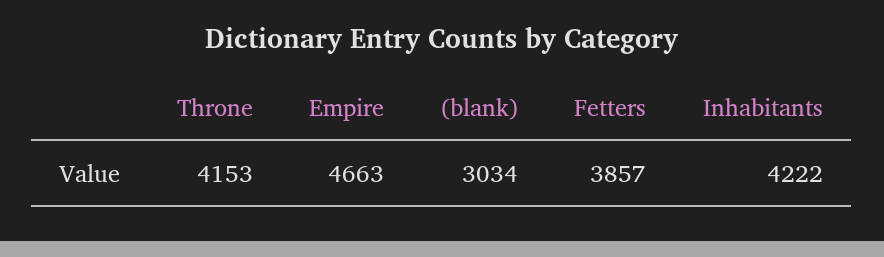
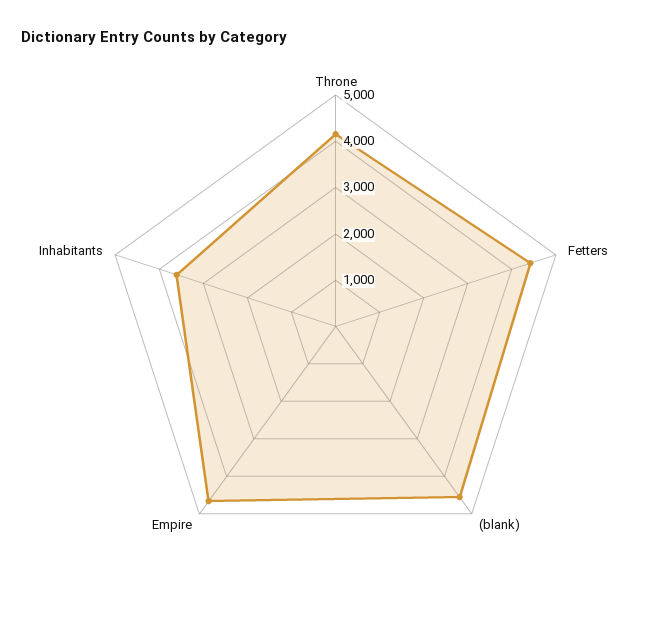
  {
    "Throne": 4153,
    "Empire": 4663,
-   "(blank)": 3034,
+   "(blank)": 4600,
-   "Fetters": 3857,
+   "Fetters": 4400,
-   "Inhabitants": 4222
+   "Inhabitants": 3600
  }

